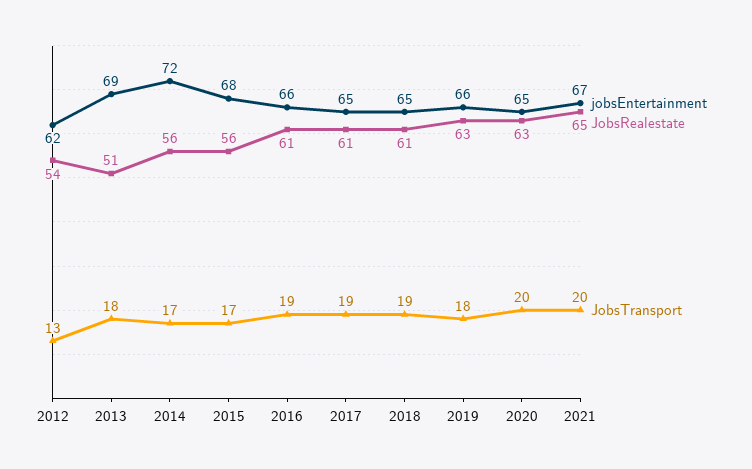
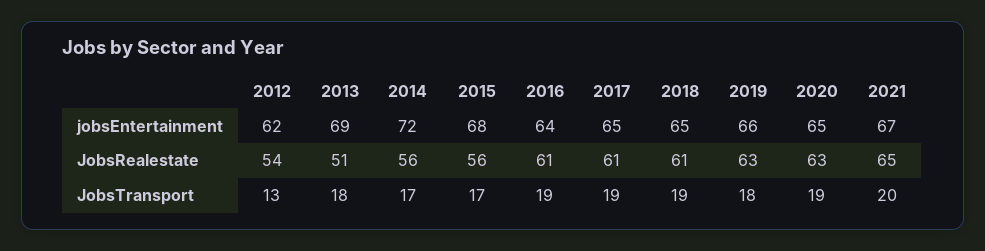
  {
    "jobsEntertainment": {
      "2012": 62,
      "2013": 69,
      "2014": 72,
      "2015": 68,
-     "2016": 66,
+     "2016": 64,
      "2017": 65,
      "2018": 65,
      "2019": 66,
      "2020": 65,
      "2021": 67
    },
    "JobsRealestate": {
      "2012": 54,
      "2013": 51,
      "2014": 56,
      "2015": 56,
      "2016": 61,
      "2017": 61,
      "2018": 61,
      "2019": 63,
      "2020": 63,
      "2021": 65
    },
    "JobsTransport": {
      "2012": 13,
      "2013": 18,
      "2014": 17,
      "2015": 17,
      "2016": 19,
      "2017": 19,
      "2018": 19,
      "2019": 18,
-     "2020": 20,
+     "2020": 19,
      "2021": 20
    }
  }

